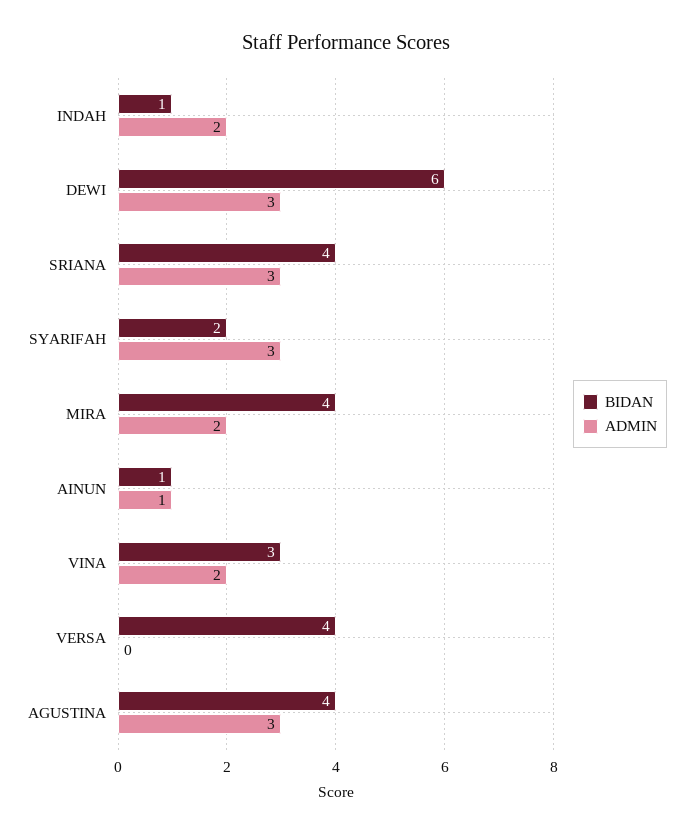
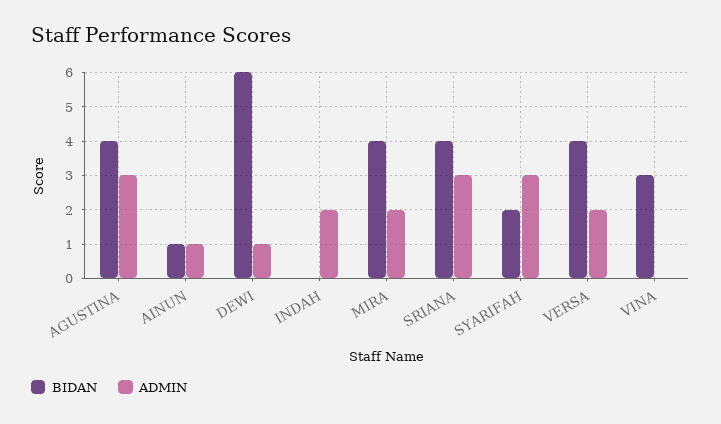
  {
    "BIDAN": {
-     "INDAH": 1,
+     "INDAH": 0,
      "DEWI": 6,
      "SRIANA": 4,
      "SYARIFAH": 2,
      "MIRA": 4,
      "AINUN": 1,
      "VINA": 3,
      "VERSA": 4,
      "AGUSTINA": 4
    },
    "ADMIN": {
      "INDAH": 2,
-     "DEWI": 3,
+     "DEWI": 1,
      "SRIANA": 3,
      "SYARIFAH": 3,
      "MIRA": 2,
      "AINUN": 1,
-     "VINA": 2,
+     "VINA": 0,
-     "VERSA": 0,
+     "VERSA": 2,
      "AGUSTINA": 3
    }
  }

